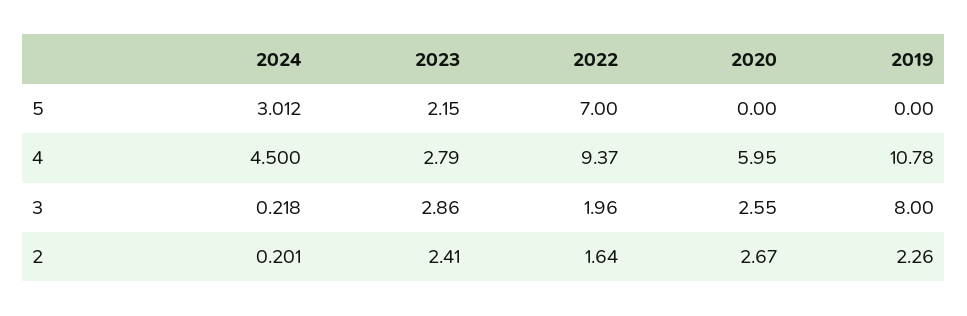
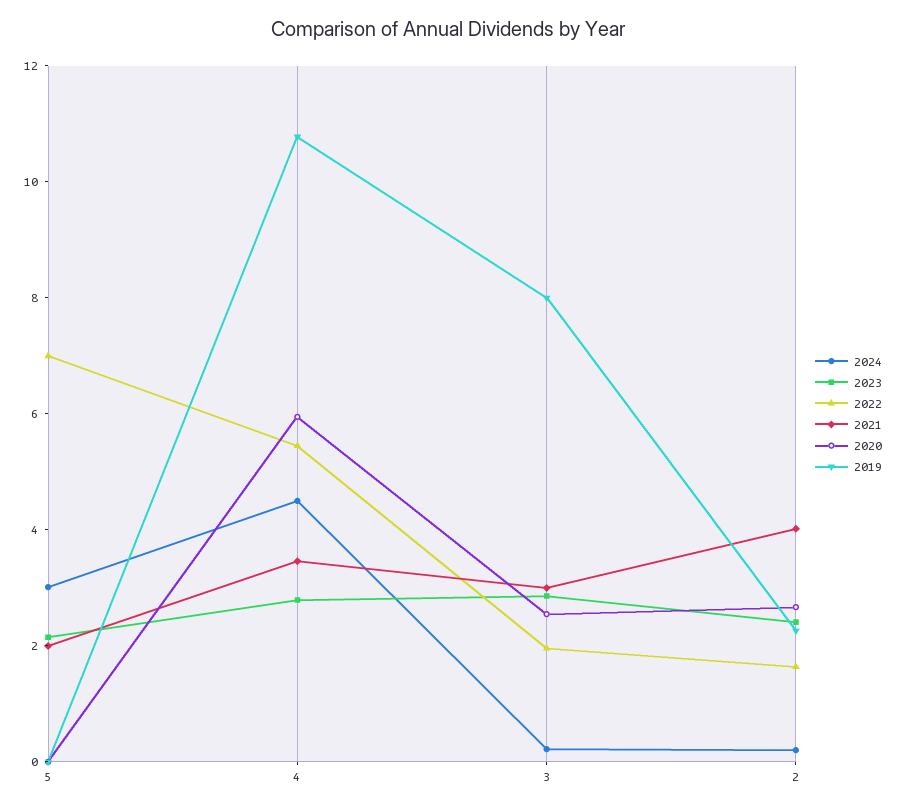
  {
    "2024": {
      "5": 3.012,
      "4": 4.5,
      "3": 0.218,
      "2": 0.201
    },
    "2023": {
      "5": 2.15,
      "4": 2.79,
      "3": 2.86,
      "2": 2.41
    },
    "2022": {
      "5": 7,
-     "4": 9.37,
+     "4": 5.5,
      "3": 1.96,
      "2": 1.64
    },
    "2020": {
      "5": 0,
      "4": 5.95,
      "3": 2.55,
      "2": 2.67
    },
    "2019": {
      "5": 0,
      "4": 10.78,
      "3": 8,
      "2": 2.26
-   }
+   },
+   "2021": {
+     "5": 2,
+     "4": 3.5,
+     "3": 3,
+     "2": 4
+   }
  }

